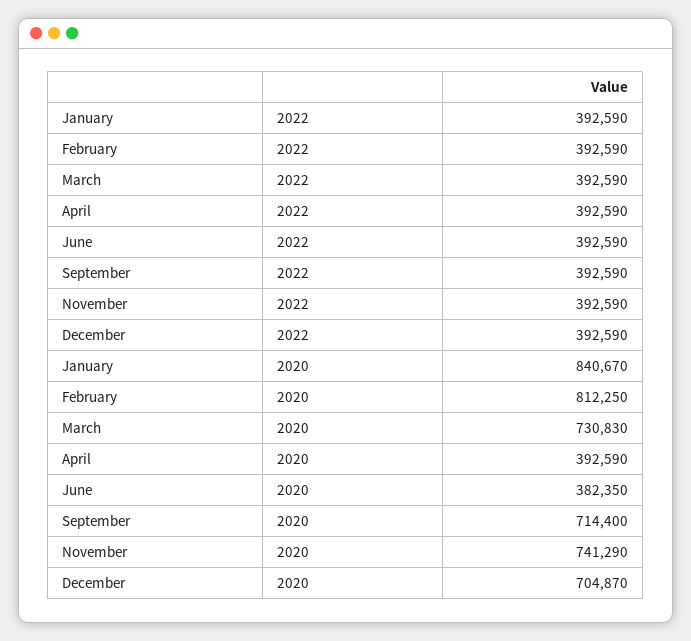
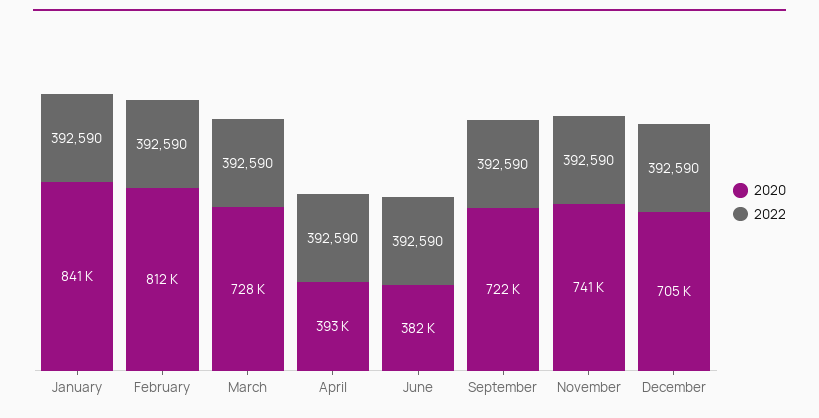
  {
    "2022": {
      "January": 392590,
      "February": 392590,
      "March": 392590,
      "April": 392590,
      "June": 392590,
      "September": 392590,
      "November": 392590,
      "December": 392590
    },
    "2020": {
      "January": 840670,
      "February": 812250,
-     "March": 730830,
+     "March": 728000,
      "April": 392590,
      "June": 382350,
-     "September": 714400,
+     "September": 722000,
      "November": 741290,
      "December": 704870
    }
  }

